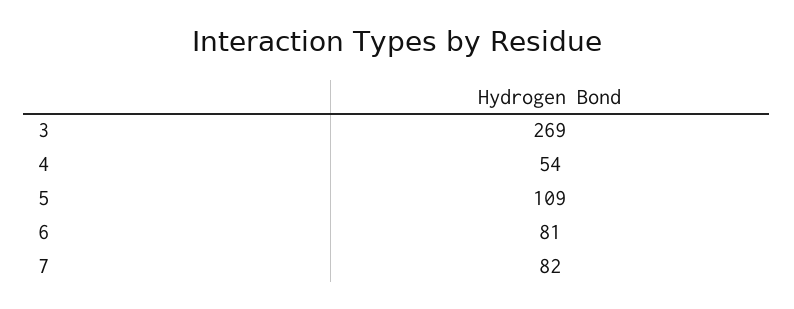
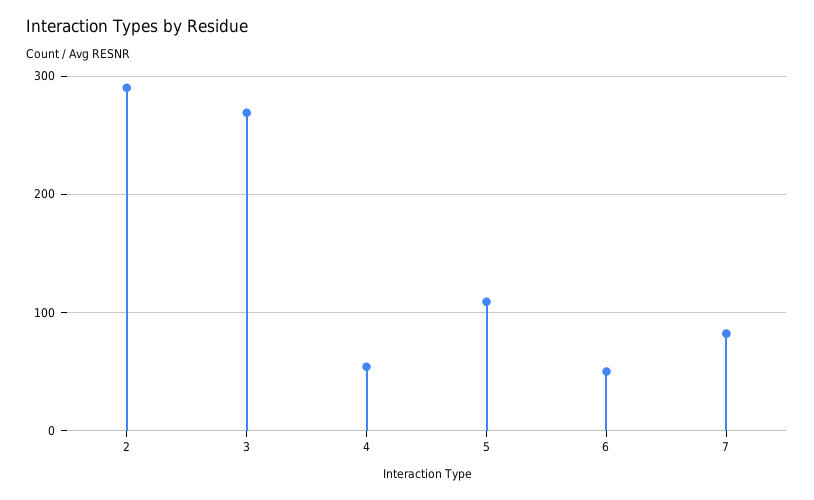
  {
    "3": 269,
    "4": 54,
    "5": 109,
-   "6": 81,
+   "6": 50,
-   "7": 82
+   "7": 82,
+   "2": 290
  }

